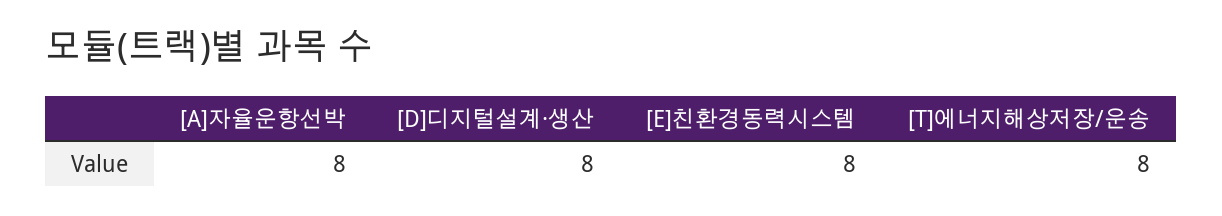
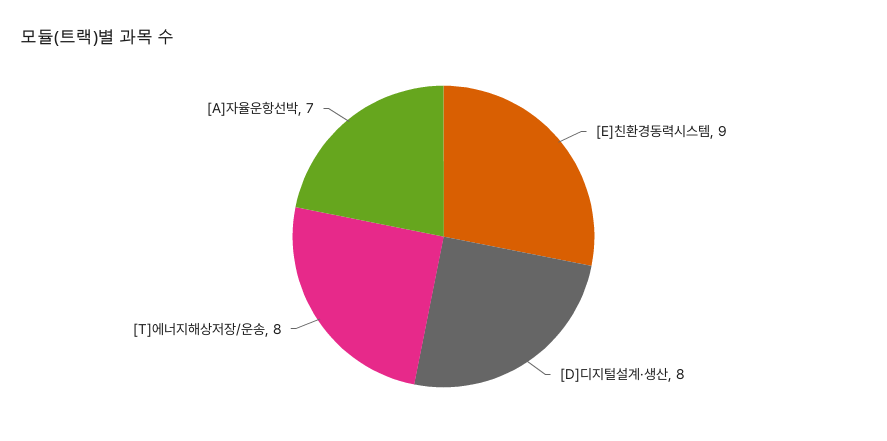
  {
-   "[A]자율운항선박": 8,
+   "[A]자율운항선박": 7,
    "[D]디지털설계·생산": 8,
-   "[E]친환경동력시스템": 8,
+   "[E]친환경동력시스템": 9,
    "[T]에너지해상저장/운송": 8
  }

